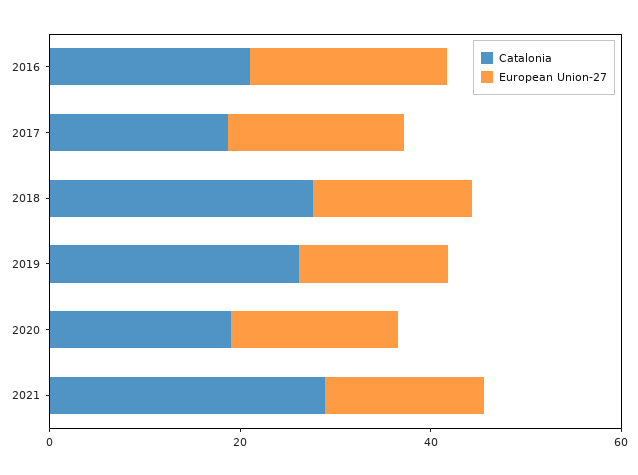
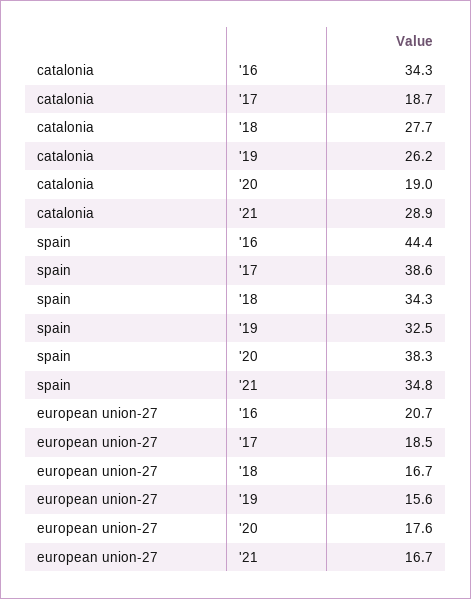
  {
    "Catalonia": {
-     "2016": 20,
+     "2016": 34.3,
      "2017": 18.7,
      "2018": 27.7,
      "2019": 26.2,
      "2020": 19,
      "2021": 28.9
    },
    "European Union-27": {
      "2016": 20.7,
      "2017": 18.5,
      "2018": 16.7,
      "2019": 15.6,
      "2020": 17.6,
      "2021": 16.7
-   }
+   },
+   "spain": {
+     "2016": 44.4,
+     "2017": 38.6,
+     "2018": 34.3,
+     "2019": 32.5,
+     "2020": 38.3,
+     "2021": 34.8
+   }
  }

